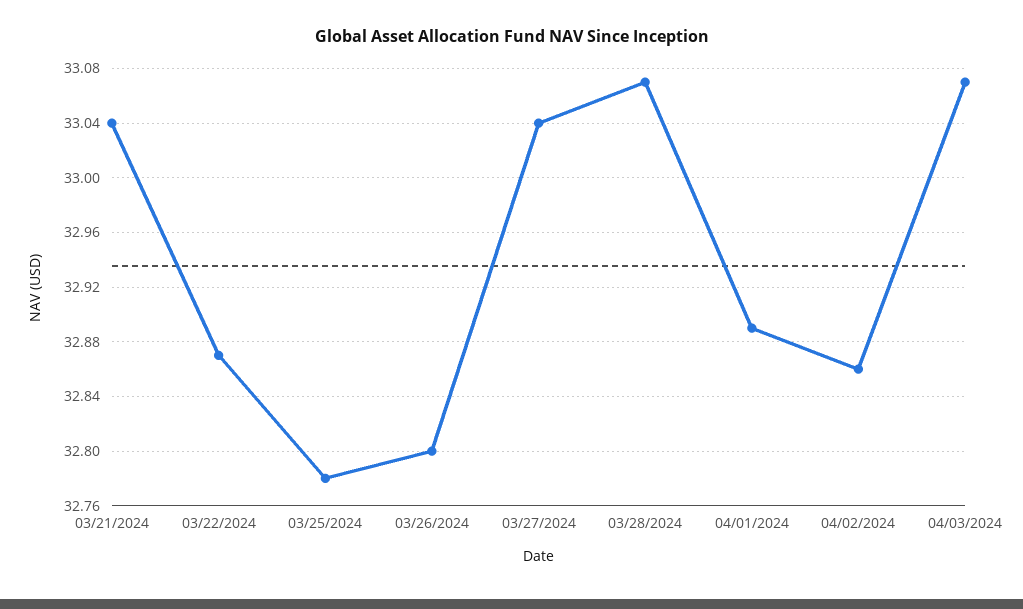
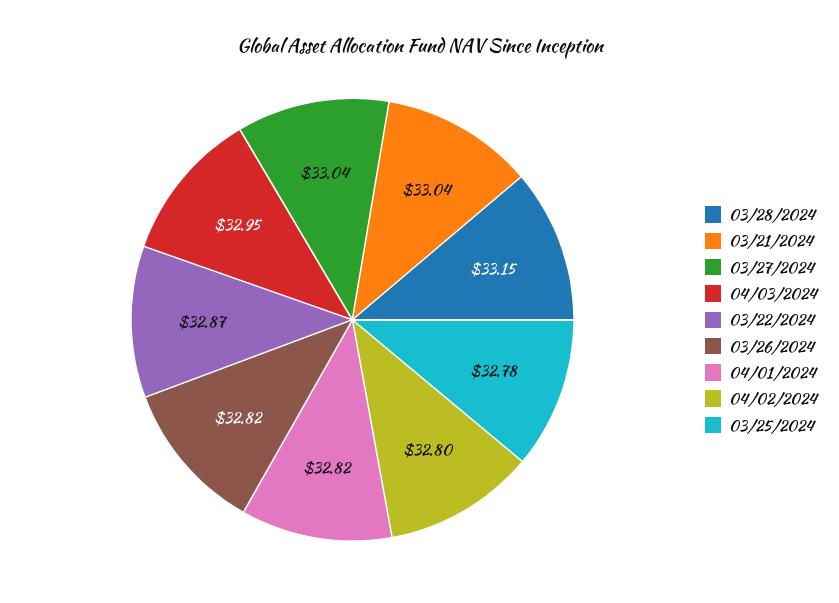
  {
    "03/21/2024": 33.04,
    "03/22/2024": 32.87,
    "03/25/2024": 32.78,
-   "03/26/2024": 32.8,
+   "03/26/2024": 32.82,
    "03/27/2024": 33.04,
-   "03/28/2024": 33.07,
+   "03/28/2024": 33.15,
-   "04/01/2024": 32.89,
+   "04/01/2024": 32.82,
-   "04/02/2024": 32.86,
+   "04/02/2024": 32.8,
-   "04/03/2024": 33.07
+   "04/03/2024": 32.95
  }

